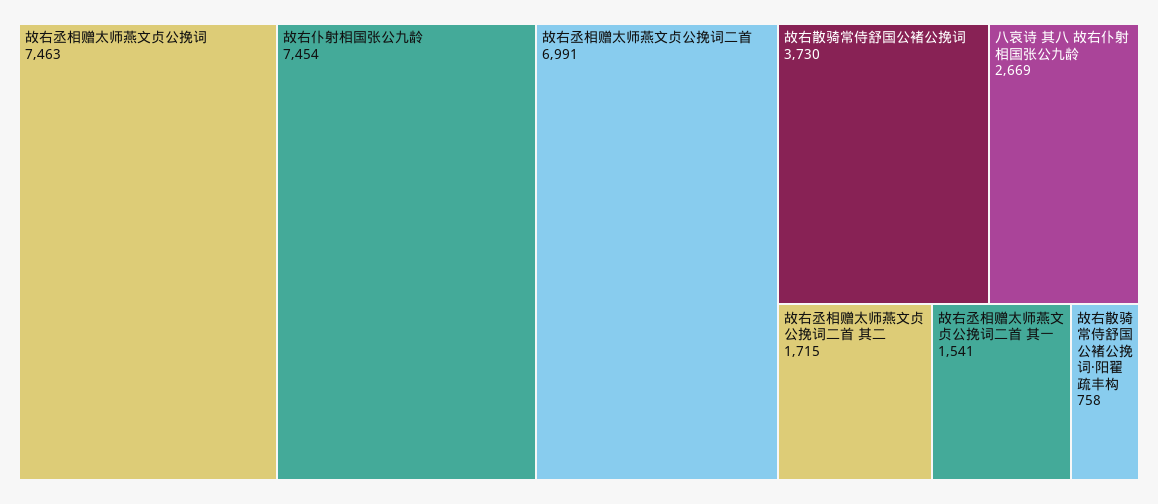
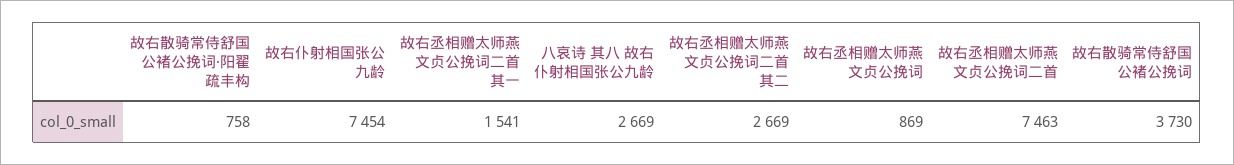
  {
-   "故右丞相赠太师燕文贞公挽词": 7463,
+   "故右丞相赠太师燕文贞公挽词": 869,
    "故右仆射相国张公九龄": 7454,
-   "故右丞相赠太师燕文贞公挽词二首": 6991,
+   "故右丞相赠太师燕文贞公挽词二首": 7463,
    "故右散骑常侍舒国公褚公挽词": 3730,
    "八哀诗 其八 故右仆射相国张公九龄": 2669,
-   "故右丞相赠太师燕文贞公挽词二首 其二": 1715,
+   "故右丞相赠太师燕文贞公挽词二首 其二": 2669,
    "故右丞相赠太师燕文贞公挽词二首 其一": 1541,
    "故右散骑常侍舒国公褚公挽词·阳翟疏丰构": 758
  }

